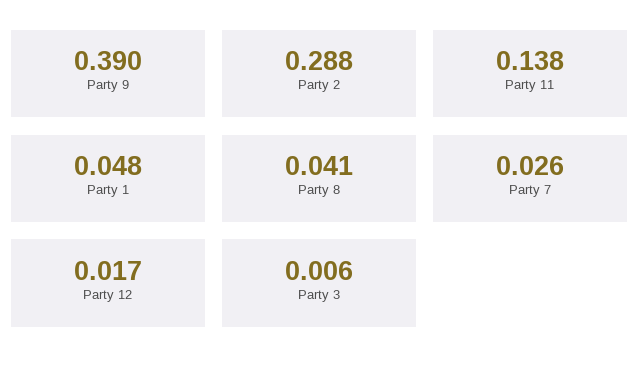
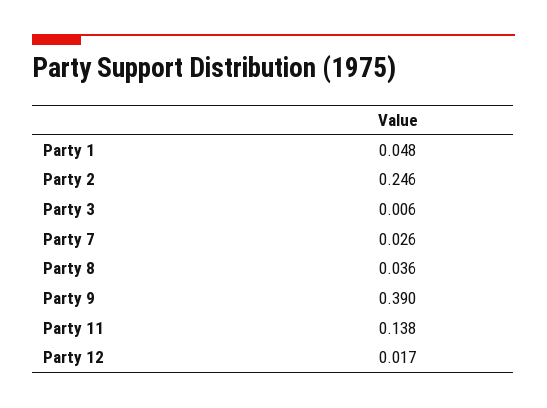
  {
    "Party 9": 0.39,
-   "Party 2": 0.288,
+   "Party 2": 0.246,
    "Party 11": 0.138,
    "Party 1": 0.048,
-   "Party 8": 0.041,
+   "Party 8": 0.036,
    "Party 7": 0.026,
    "Party 12": 0.017,
    "Party 3": 0.006
  }

